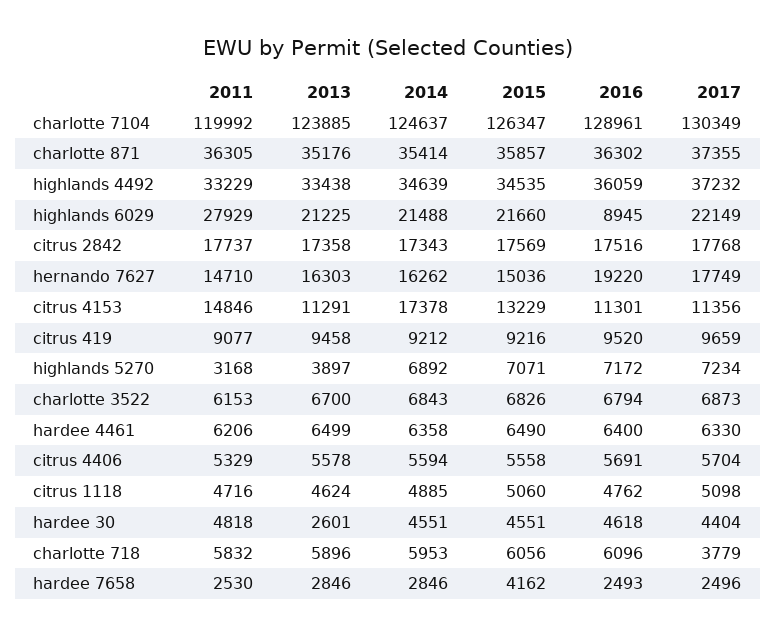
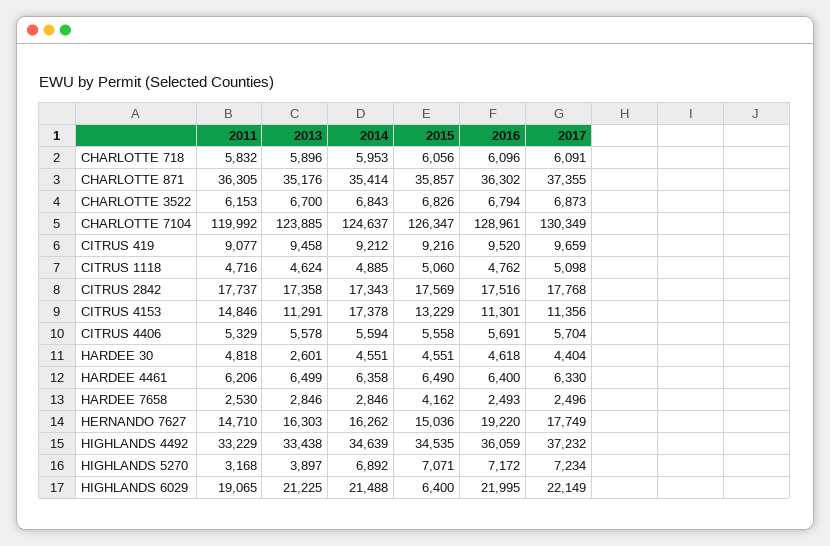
  {
    "2011": {
      "charlotte 7104": 119992,
      "charlotte 871": 36305,
      "highlands 4492": 33229,
-     "highlands 6029": 27929,
+     "highlands 6029": 19065,
      "citrus 2842": 17737,
      "hernando 7627": 14710,
      "citrus 4153": 14846,
      "citrus 419": 9077,
      "highlands 5270": 3168,
      "charlotte 3522": 6153,
      "hardee 4461": 6206,
      "citrus 4406": 5329,
      "citrus 1118": 4716,
      "hardee 30": 4818,
      "charlotte 718": 5832,
      "hardee 7658": 2530
    },
    "2013": {
      "charlotte 7104": 123885,
      "charlotte 871": 35176,
      "highlands 4492": 33438,
      "highlands 6029": 21225,
      "citrus 2842": 17358,
      "hernando 7627": 16303,
      "citrus 4153": 11291,
      "citrus 419": 9458,
      "highlands 5270": 3897,
      "charlotte 3522": 6700,
      "hardee 4461": 6499,
      "citrus 4406": 5578,
      "citrus 1118": 4624,
      "hardee 30": 2601,
      "charlotte 718": 5896,
      "hardee 7658": 2846
    },
    "2014": {
      "charlotte 7104": 124637,
      "charlotte 871": 35414,
      "highlands 4492": 34639,
      "highlands 6029": 21488,
      "citrus 2842": 17343,
      "hernando 7627": 16262,
      "citrus 4153": 17378,
      "citrus 419": 9212,
      "highlands 5270": 6892,
      "charlotte 3522": 6843,
      "hardee 4461": 6358,
      "citrus 4406": 5594,
      "citrus 1118": 4885,
      "hardee 30": 4551,
      "charlotte 718": 5953,
      "hardee 7658": 2846
    },
    "2015": {
      "charlotte 7104": 126347,
      "charlotte 871": 35857,
      "highlands 4492": 34535,
-     "highlands 6029": 21660,
+     "highlands 6029": 6400,
      "citrus 2842": 17569,
      "hernando 7627": 15036,
      "citrus 4153": 13229,
      "citrus 419": 9216,
      "highlands 5270": 7071,
      "charlotte 3522": 6826,
      "hardee 4461": 6490,
      "citrus 4406": 5558,
      "citrus 1118": 5060,
      "hardee 30": 4551,
      "charlotte 718": 6056,
      "hardee 7658": 4162
    },
    "2016": {
      "charlotte 7104": 128961,
      "charlotte 871": 36302,
      "highlands 4492": 36059,
-     "highlands 6029": 8945,
+     "highlands 6029": 21995,
      "citrus 2842": 17516,
      "hernando 7627": 19220,
      "citrus 4153": 11301,
      "citrus 419": 9520,
      "highlands 5270": 7172,
      "charlotte 3522": 6794,
      "hardee 4461": 6400,
      "citrus 4406": 5691,
      "citrus 1118": 4762,
      "hardee 30": 4618,
      "charlotte 718": 6096,
      "hardee 7658": 2493
    },
    "2017": {
      "charlotte 7104": 130349,
      "charlotte 871": 37355,
      "highlands 4492": 37232,
      "highlands 6029": 22149,
      "citrus 2842": 17768,
      "hernando 7627": 17749,
      "citrus 4153": 11356,
      "citrus 419": 9659,
      "highlands 5270": 7234,
      "charlotte 3522": 6873,
      "hardee 4461": 6330,
      "citrus 4406": 5704,
      "citrus 1118": 5098,
      "hardee 30": 4404,
-     "charlotte 718": 3779,
+     "charlotte 718": 6091,
      "hardee 7658": 2496
    }
  }

